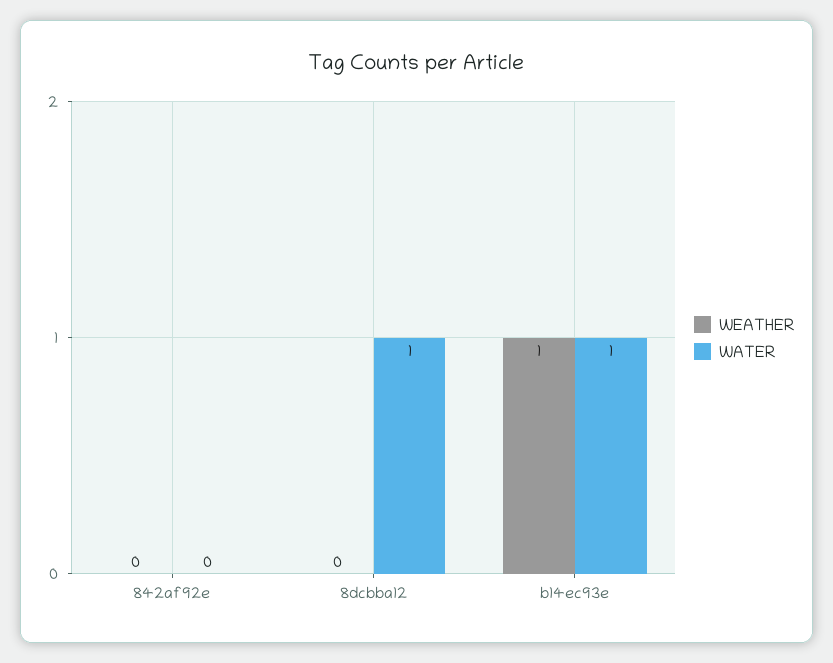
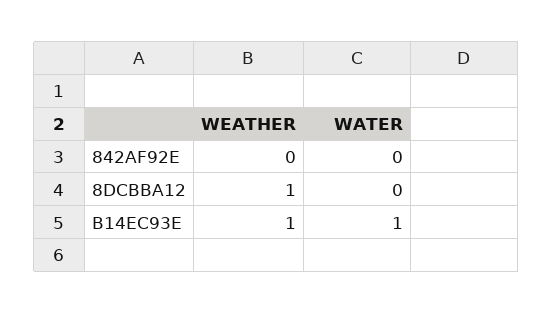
  {
    "WEATHER": {
      "842af92e": 0,
-     "8dcbba12": 0,
+     "8dcbba12": 1,
      "b14ec93e": 1
    },
    "WATER": {
      "842af92e": 0,
-     "8dcbba12": 1,
+     "8dcbba12": 0,
      "b14ec93e": 1
    }
  }

